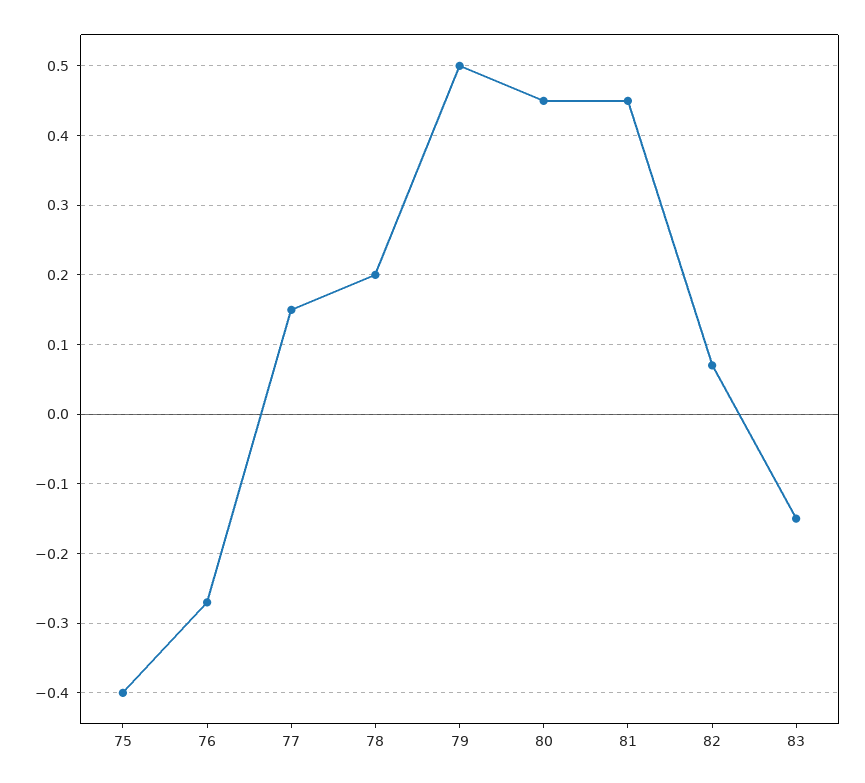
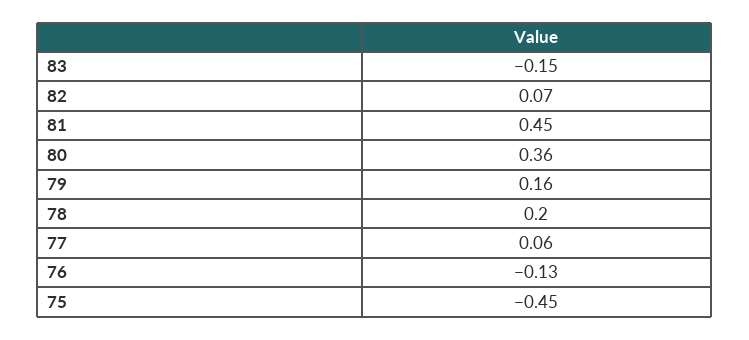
  {
-   "75": -0.4,
+   "75": -0.45,
-   "76": -0.27,
+   "76": -0.13,
-   "77": 0.15,
+   "77": 0.06,
    "78": 0.2,
-   "79": 0.5,
+   "79": 0.16,
-   "80": 0.45,
+   "80": 0.36,
    "81": 0.45,
    "82": 0.07,
    "83": -0.15
  }

